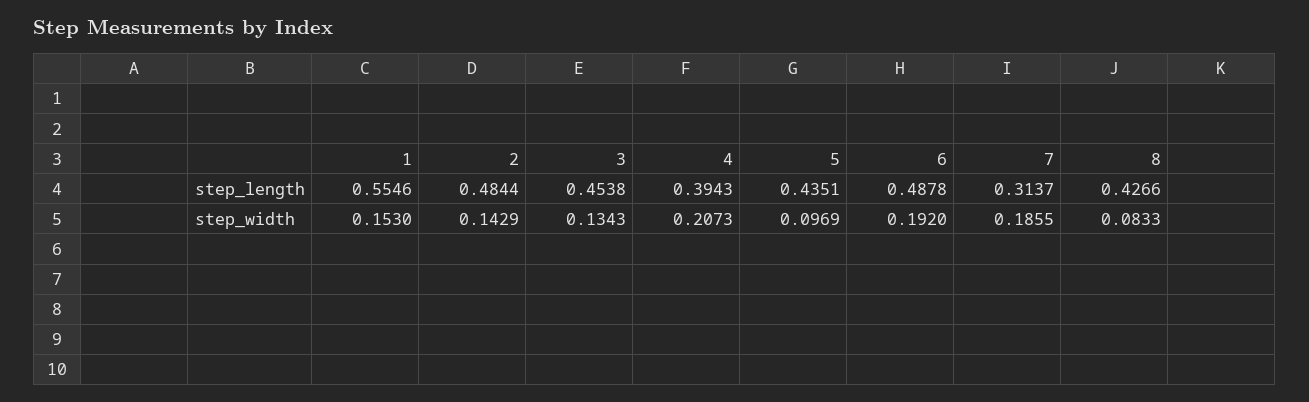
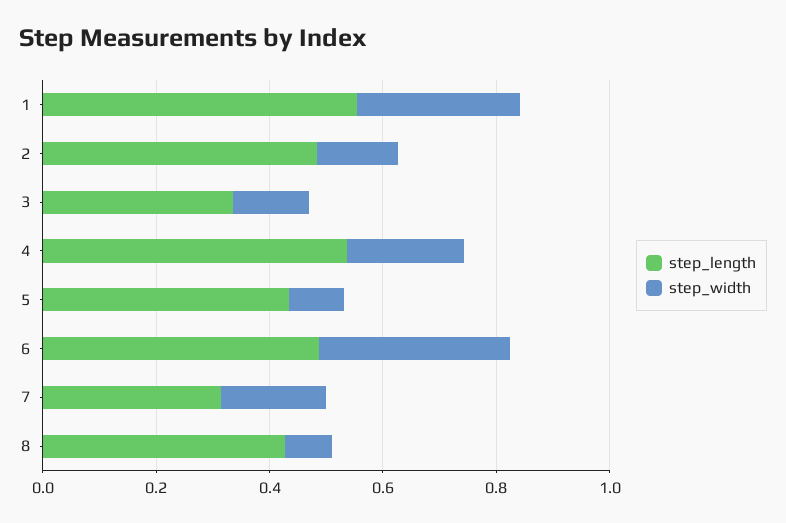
  {
    "step_length": {
      "1": 0.5546,
      "2": 0.4844,
-     "3": 0.4538,
+     "3": 0.35,
-     "4": 0.3943,
+     "4": 0.55,
      "5": 0.4351,
      "6": 0.4878,
      "7": 0.3137,
      "8": 0.4266
    },
    "step_width": {
-     "1": 0.153,
+     "1": 0.3,
      "2": 0.1429,
      "3": 0.1343,
      "4": 0.2073,
      "5": 0.0969,
-     "6": 0.192,
+     "6": 0.35,
      "7": 0.1855,
      "8": 0.0833
    }
  }

